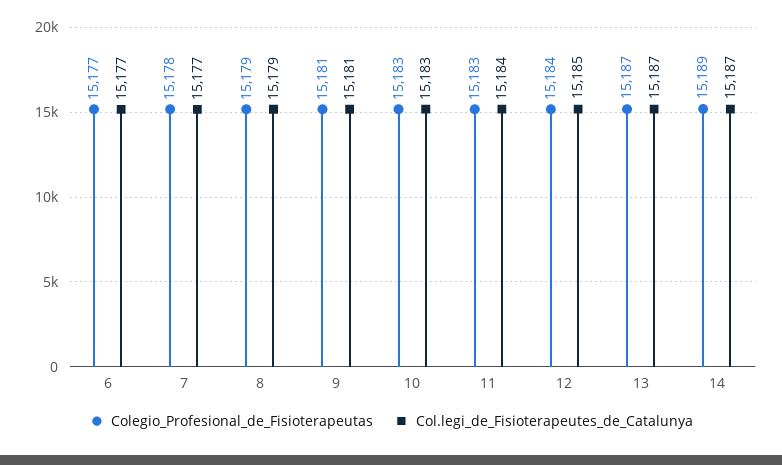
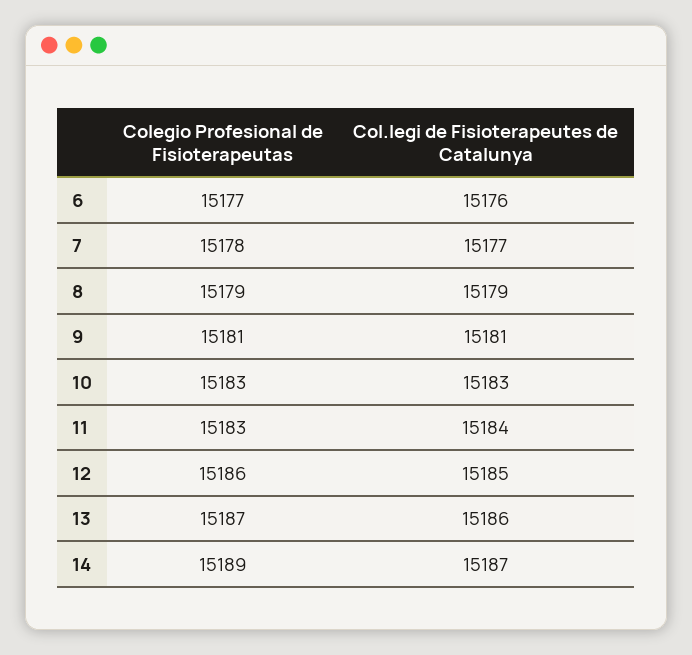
  {
    "Colegio_Profesional_de_Fisioterapeutas": {
      "6": 15177,
      "7": 15178,
      "8": 15179,
      "9": 15181,
      "10": 15183,
      "11": 15183,
-     "12": 15184,
+     "12": 15186,
      "13": 15187,
      "14": 15189
    },
    "Col.legi_de_Fisioterapeutes_de_Catalunya": {
-     "6": 15177,
+     "6": 15176,
      "7": 15177,
      "8": 15179,
      "9": 15181,
      "10": 15183,
      "11": 15184,
      "12": 15185,
-     "13": 15187,
+     "13": 15186,
      "14": 15187
    }
  }

